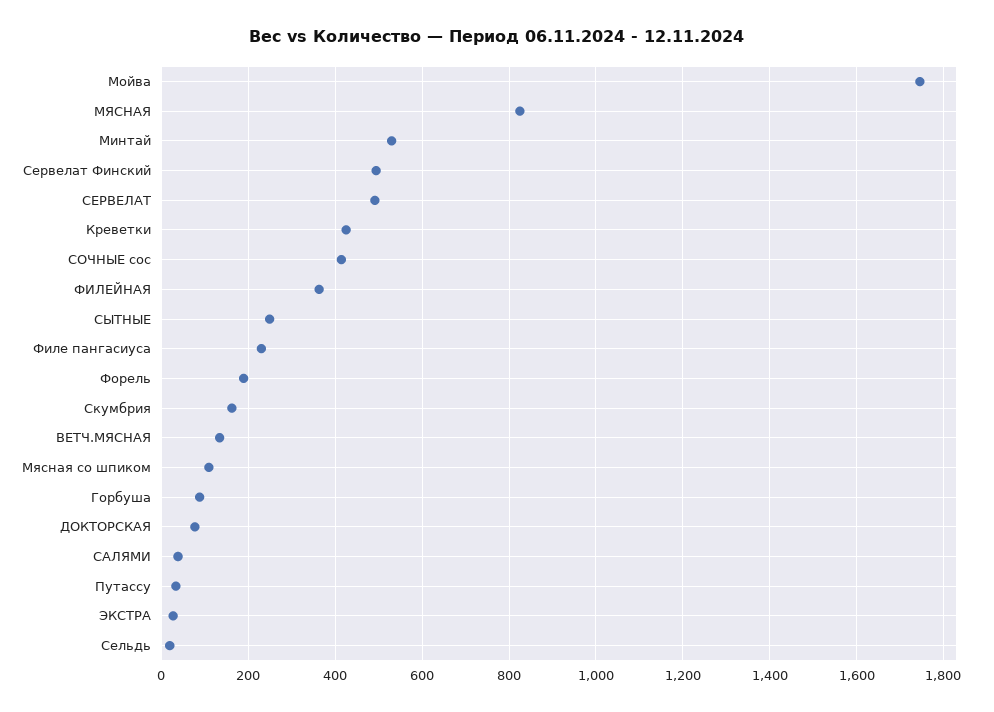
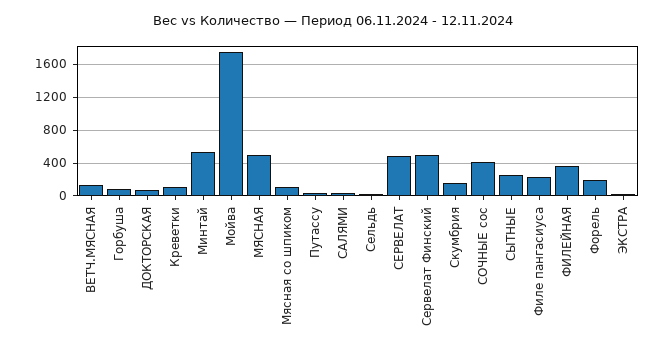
  {
    "Мойва": 1740,
-   "МЯСНАЯ": 820,
+   "МЯСНАЯ": 500,
    "Минтай": 540,
    "Сервелат Финский": 500,
    "СЕРВЕЛАТ": 500,
-   "Креветки": 420,
+   "Креветки": 100,
    "СОЧНЫЕ сос": 420,
    "ФИЛЕЙНАЯ": 360,
    "СЫТНЫЕ": 240,
    "Филе пангасиуса": 240,
    "Форель": 180,
    "Скумбрия": 160,
    "ВЕТЧ.МЯСНАЯ": 140,
    "Мясная со шпиком": 100,
    "Горбуша": 80,
    "ДОКТОРСКАЯ": 80,
    "САЛЯМИ": 40,
    "Путассу": 40,
    "ЭКСТРА": 20,
    "Сельдь": 20
  }

